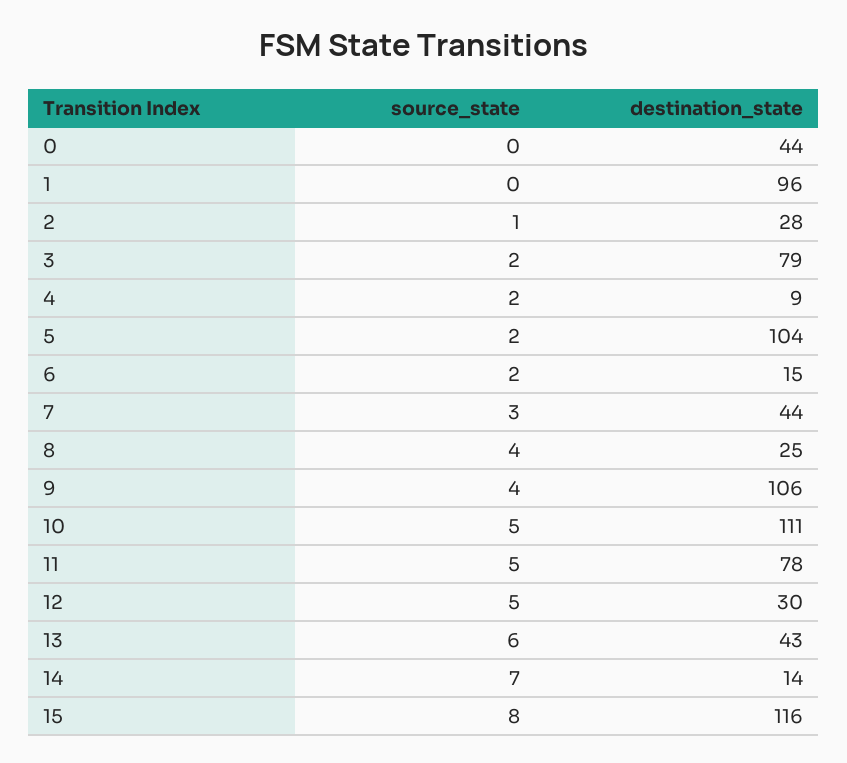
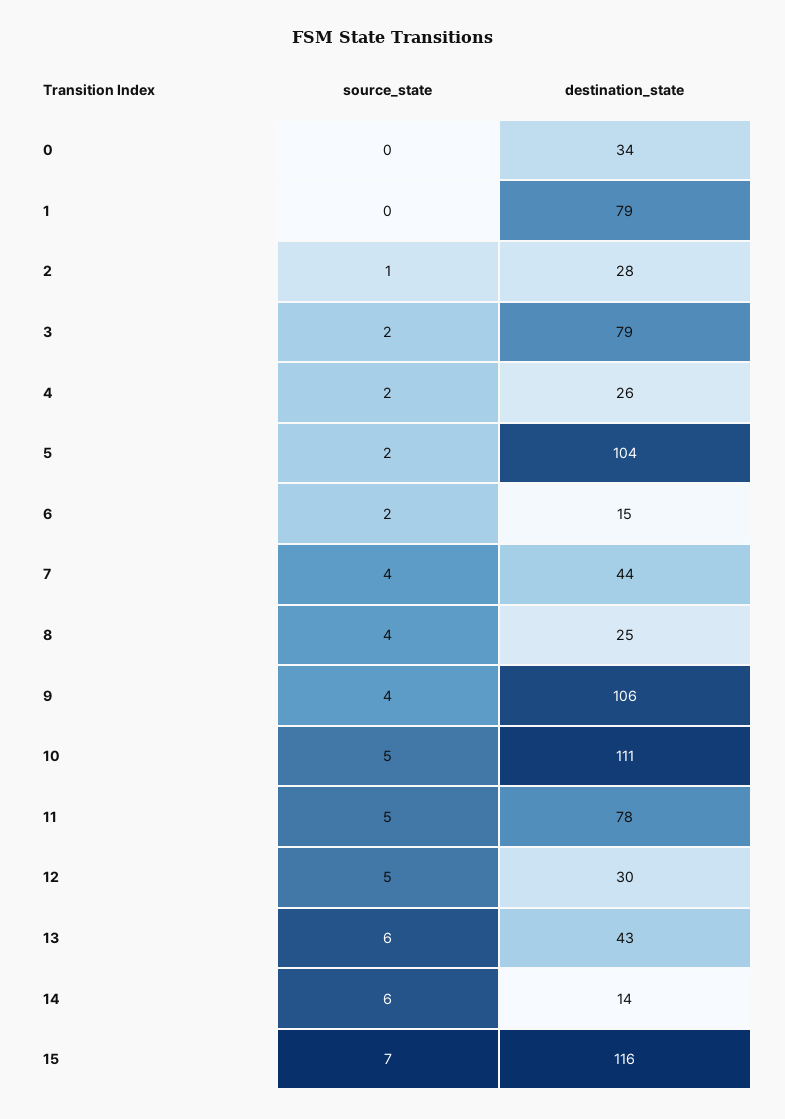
  {
    "source_state": {
      "0": 0,
      "1": 0,
      "2": 1,
      "3": 2,
      "4": 2,
      "5": 2,
      "6": 2,
-     "7": 3,
+     "7": 4,
      "8": 4,
      "9": 4,
      "10": 5,
      "11": 5,
      "12": 5,
      "13": 6,
-     "14": 7,
+     "14": 6,
-     "15": 8
+     "15": 7
    },
    "destination_state": {
-     "0": 44,
+     "0": 34,
-     "1": 96,
+     "1": 79,
      "2": 28,
      "3": 79,
-     "4": 9,
+     "4": 26,
      "5": 104,
      "6": 15,
      "7": 44,
      "8": 25,
      "9": 106,
      "10": 111,
      "11": 78,
      "12": 30,
      "13": 43,
      "14": 14,
      "15": 116
    }
  }

